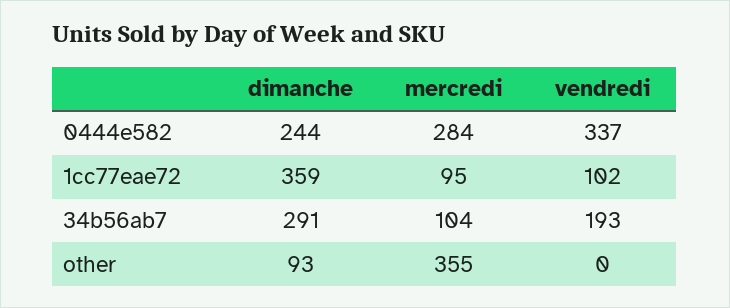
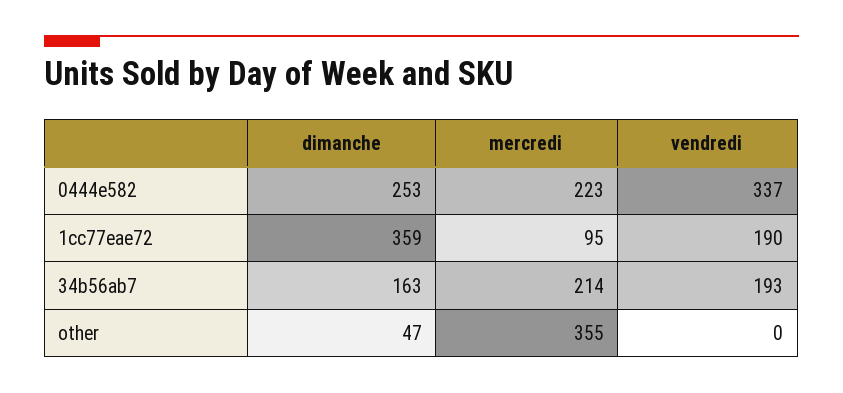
  {
    "dimanche": {
-     "0444e582": 244,
+     "0444e582": 253,
      "1cc77eae72": 359,
-     "34b56ab7": 291,
+     "34b56ab7": 163,
-     "other": 93
+     "other": 47
    },
    "mercredi": {
-     "0444e582": 284,
+     "0444e582": 223,
      "1cc77eae72": 95,
-     "34b56ab7": 104,
+     "34b56ab7": 214,
      "other": 355
    },
    "vendredi": {
      "0444e582": 337,
-     "1cc77eae72": 102,
+     "1cc77eae72": 190,
      "34b56ab7": 193,
      "other": 0
    }
  }

